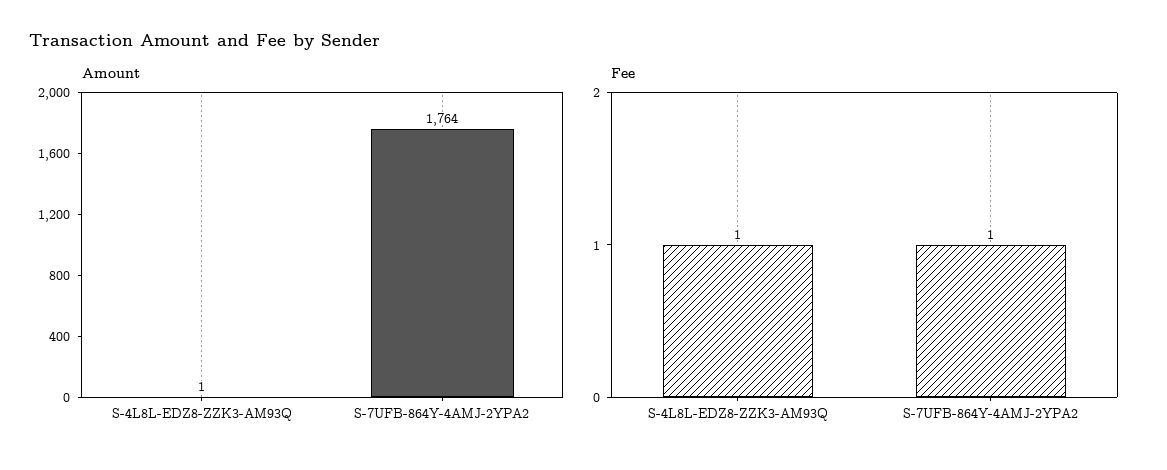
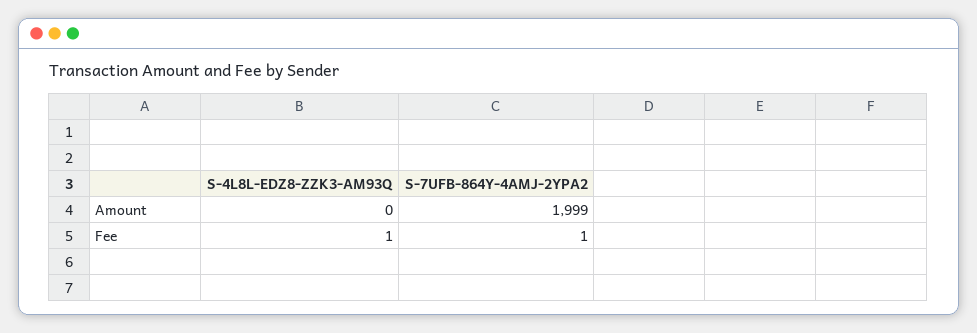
  {
    "Amount": {
-     "S-4L8L-EDZ8-ZZK3-AM93Q": 1,
+     "S-4L8L-EDZ8-ZZK3-AM93Q": 0,
-     "S-7UFB-864Y-4AMJ-2YPA2": 1764
+     "S-7UFB-864Y-4AMJ-2YPA2": 1999
    },
    "Fee": {
      "S-4L8L-EDZ8-ZZK3-AM93Q": 1,
      "S-7UFB-864Y-4AMJ-2YPA2": 1
    }
  }

